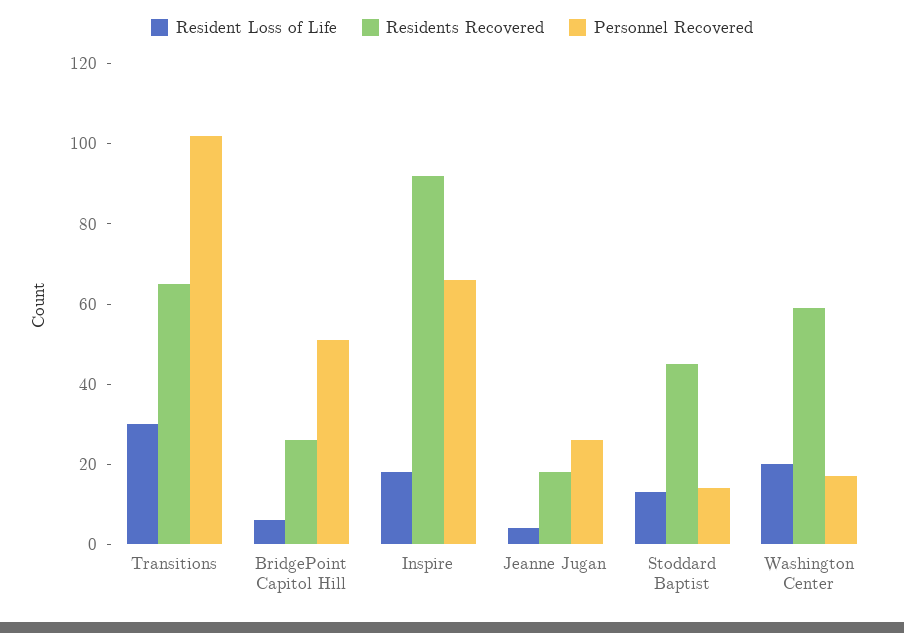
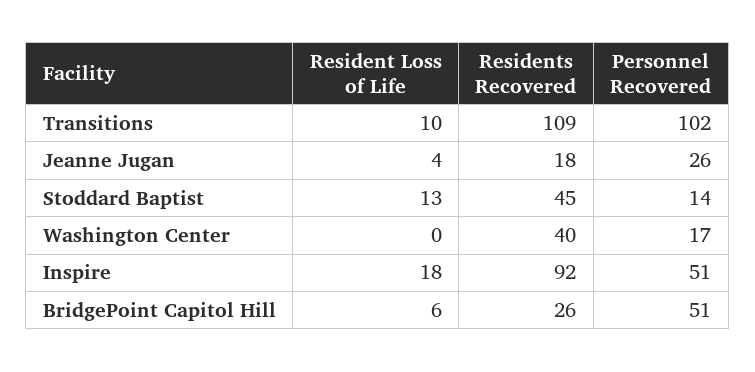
  {
    "Resident Loss of Life": {
-     "Transitions": 30,
+     "Transitions": 10,
      "BridgePoint Capitol Hill": 6,
      "Inspire": 18,
      "Jeanne Jugan": 4,
      "Stoddard Baptist": 13,
-     "Washington Center": 20
+     "Washington Center": 0
    },
    "Residents Recovered": {
-     "Transitions": 65,
+     "Transitions": 109,
      "BridgePoint Capitol Hill": 26,
      "Inspire": 92,
      "Jeanne Jugan": 18,
      "Stoddard Baptist": 45,
-     "Washington Center": 60
+     "Washington Center": 40
    },
    "Personnel Recovered": {
      "Transitions": 102,
      "BridgePoint Capitol Hill": 51,
-     "Inspire": 65,
+     "Inspire": 51,
      "Jeanne Jugan": 26,
      "Stoddard Baptist": 14,
      "Washington Center": 17
    }
  }

